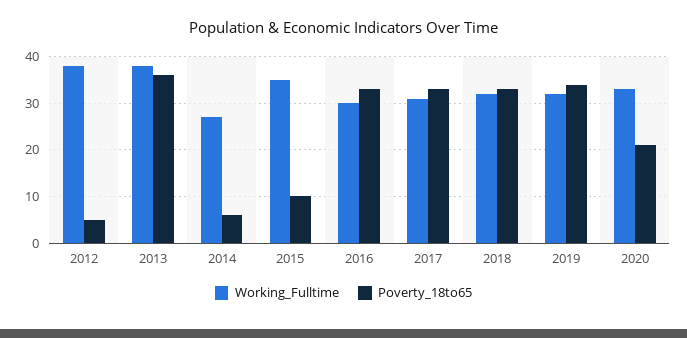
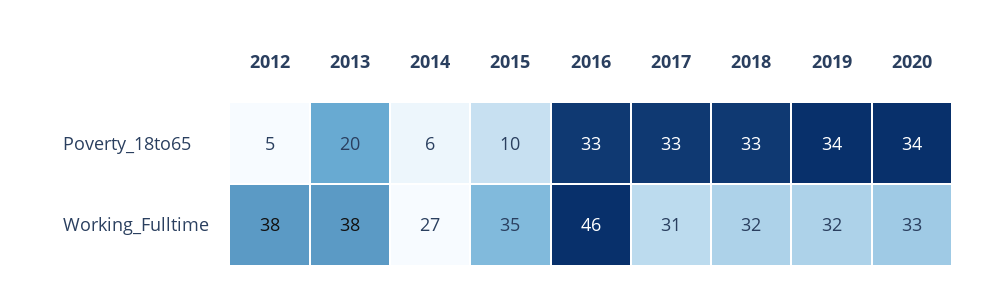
  {
    "Working_Fulltime": {
      "2012": 38,
      "2013": 38,
      "2014": 27,
      "2015": 35,
-     "2016": 30,
+     "2016": 46,
      "2017": 31,
      "2018": 32,
      "2019": 32,
      "2020": 33
    },
    "Poverty_18to65": {
      "2012": 5,
-     "2013": 35,
+     "2013": 20,
      "2014": 6,
      "2015": 10,
      "2016": 33,
      "2017": 33,
      "2018": 33,
      "2019": 34,
-     "2020": 20
+     "2020": 34
    }
  }

